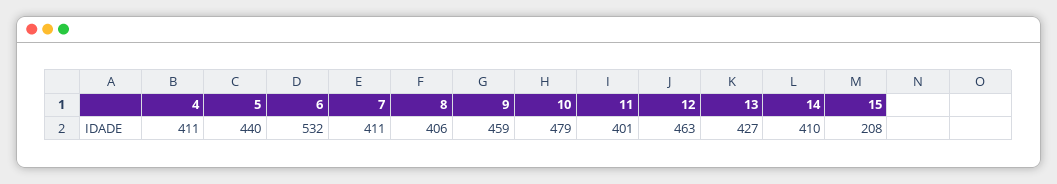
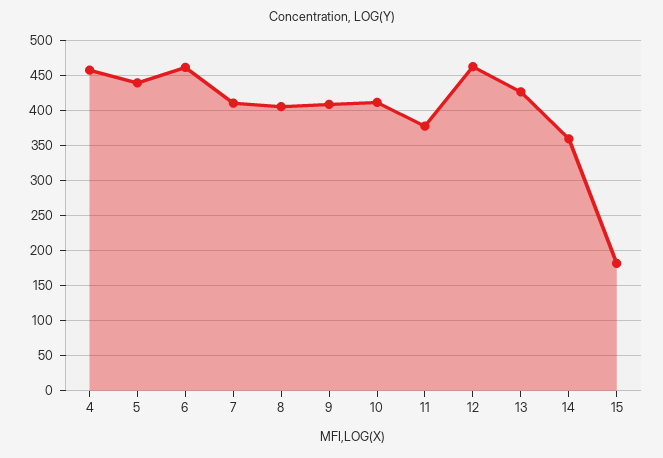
  {
-   "4": 411,
+   "4": 460,
    "5": 440,
-   "6": 532,
+   "6": 460,
    "7": 411,
    "8": 406,
-   "9": 459,
+   "9": 410,
-   "10": 479,
+   "10": 410,
-   "11": 401,
+   "11": 380,
    "12": 463,
    "13": 427,
-   "14": 410,
+   "14": 360,
-   "15": 208
+   "15": 180
  }

